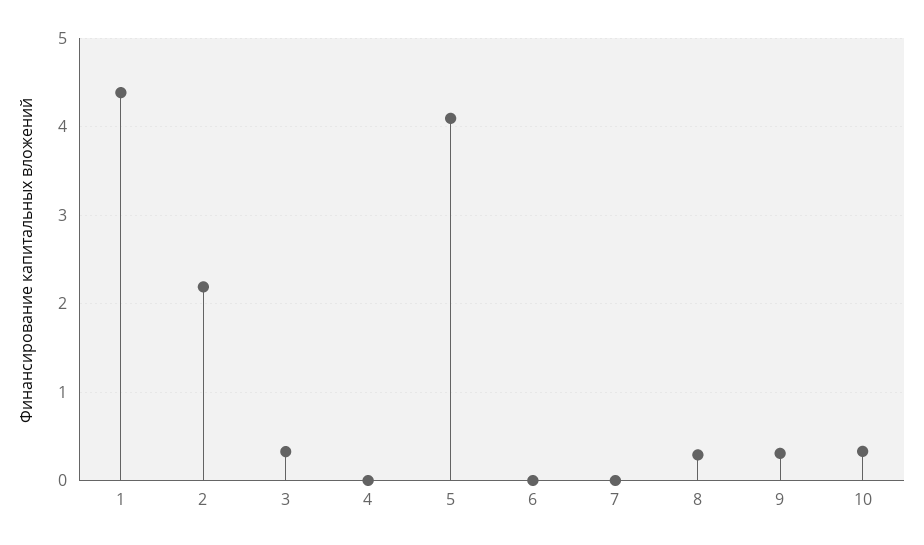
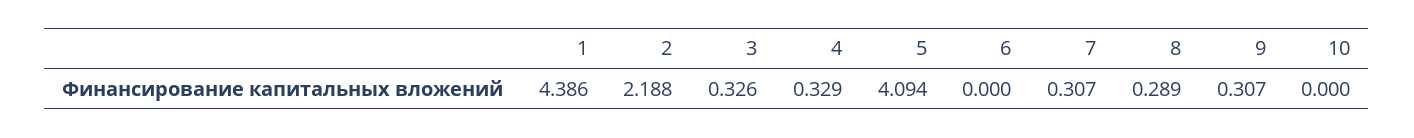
  {
    "1": 4.386,
    "2": 2.188,
    "3": 0.326,
-   "4": 0,
+   "4": 0.329,
    "5": 4.094,
    "6": 0,
-   "7": 0,
+   "7": 0.307,
    "8": 0.289,
    "9": 0.307,
-   "10": 0.3
+   "10": 0
  }

